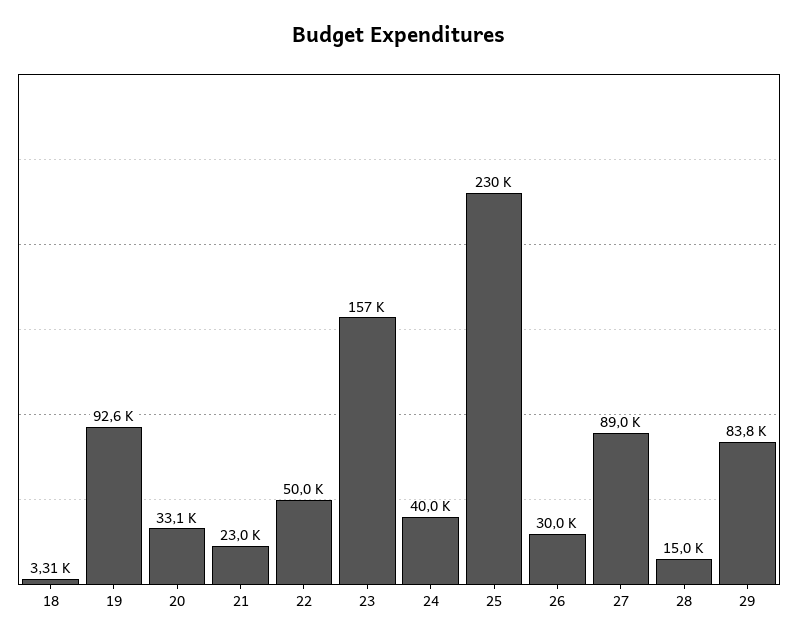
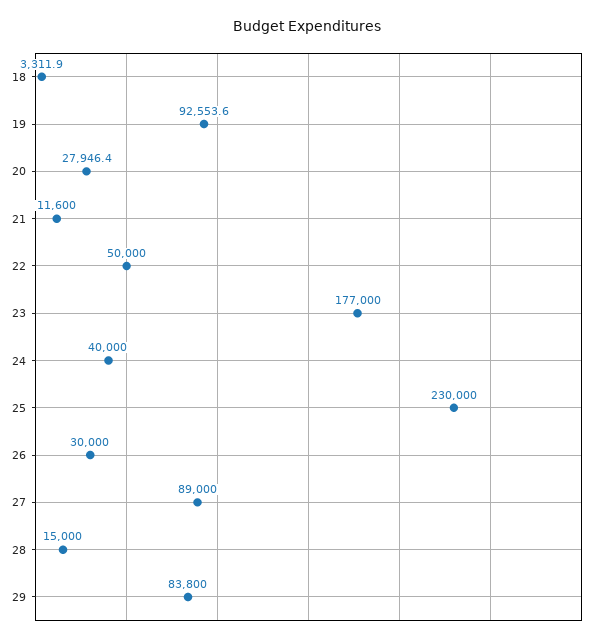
  {
    "18": 3311.9,
    "19": 92553.6,
-   "20": 33100,
+   "20": 27946.4,
-   "21": 23000,
+   "21": 11600,
    "22": 50000,
-   "23": 157000,
+   "23": 177000,
    "24": 40000,
    "25": 230000,
    "26": 30000,
    "27": 89000,
    "28": 15000,
    "29": 83800
  }

